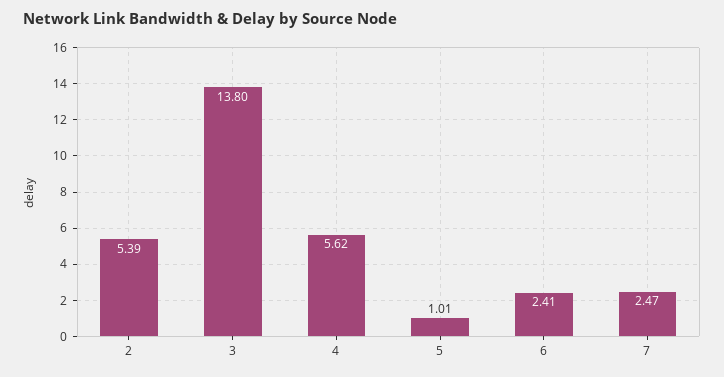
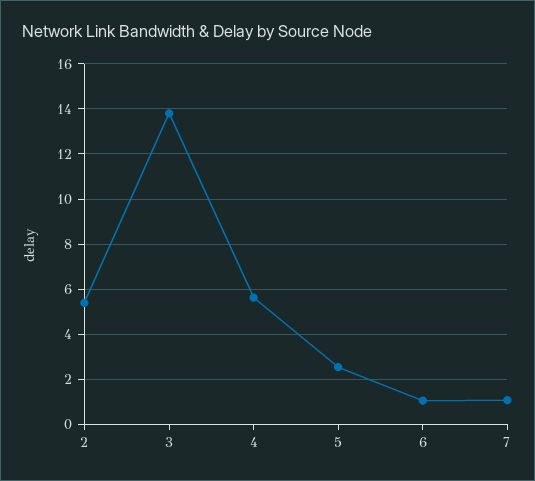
  {
    "2": 5.39,
    "3": 13.8,
    "4": 5.62,
-   "5": 1.01,
+   "5": 2.5,
-   "6": 2.41,
+   "6": 1,
-   "7": 2.47
+   "7": 1
  }

